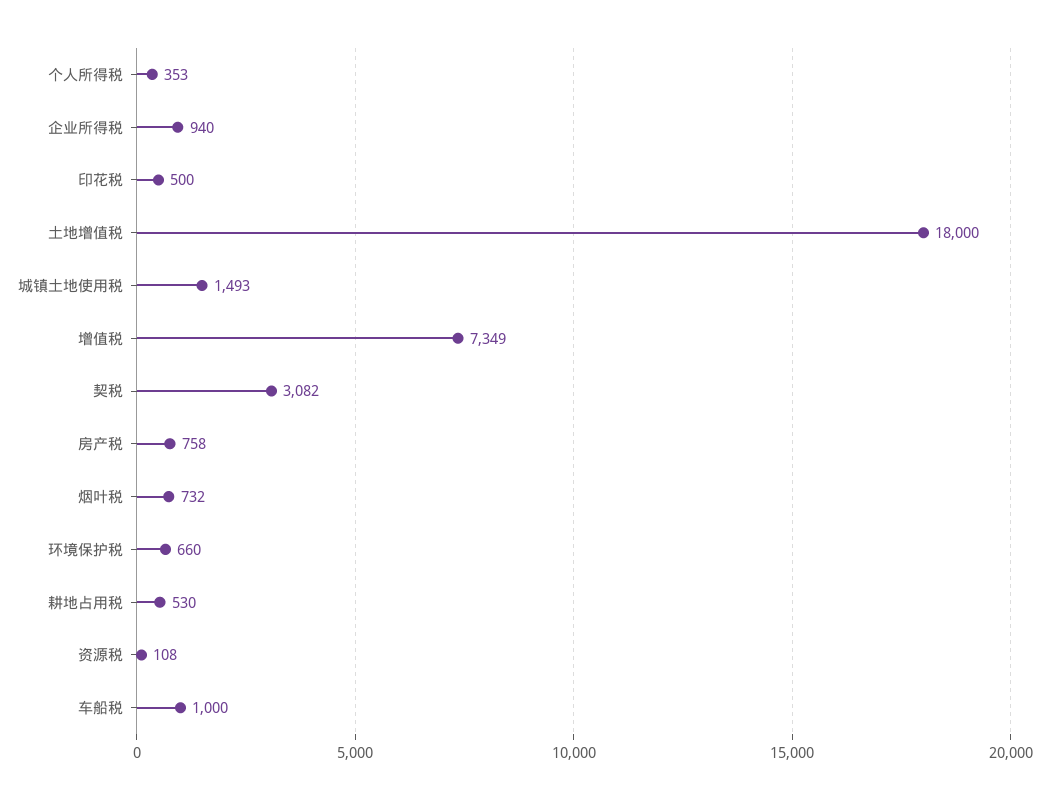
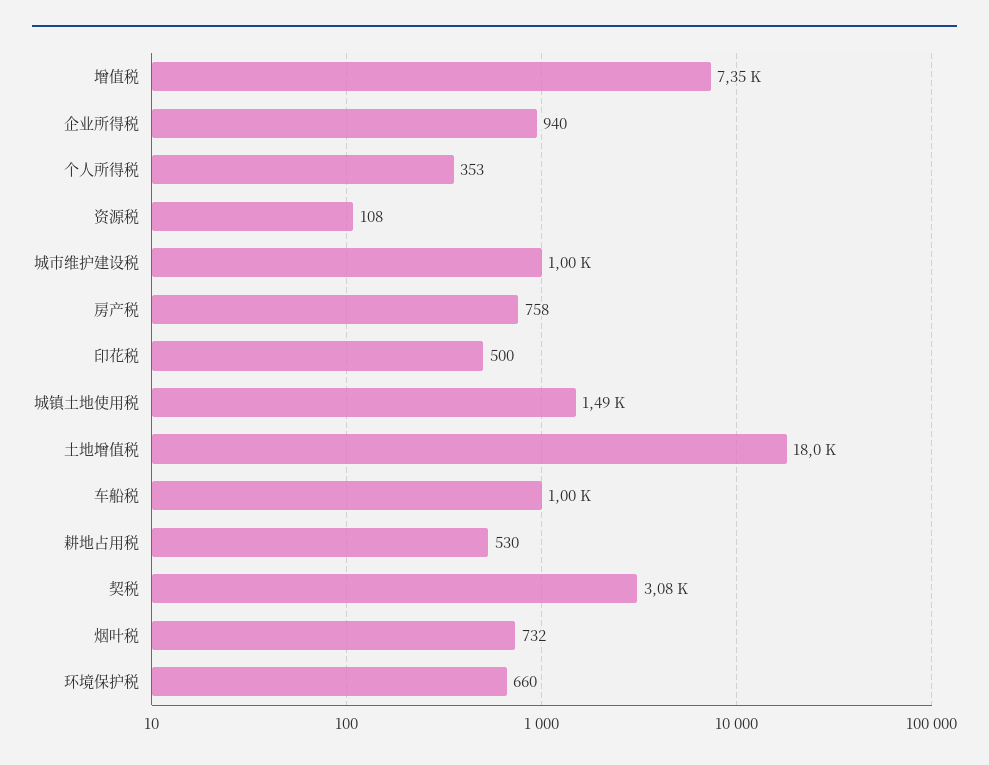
  {
    "个人所得税": 353,
    "企业所得税": 940,
    "印花税": 500,
    "土地增值税": 18000,
    "城镇土地使用税": 1493,
    "增值税": 7349,
    "契税": 3082,
    "房产税": 758,
    "烟叶税": 732,
    "环境保护税": 660,
    "耕地占用税": 530,
    "资源税": 108,
-   "车船税": 1000
+   "车船税": 1000,
+   "城市维护建设税": 1000
  }

